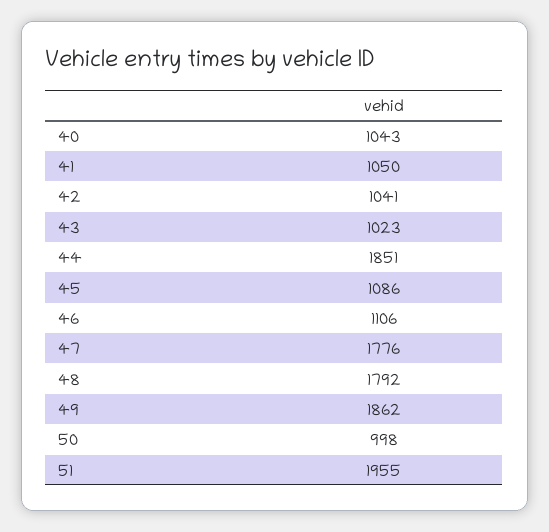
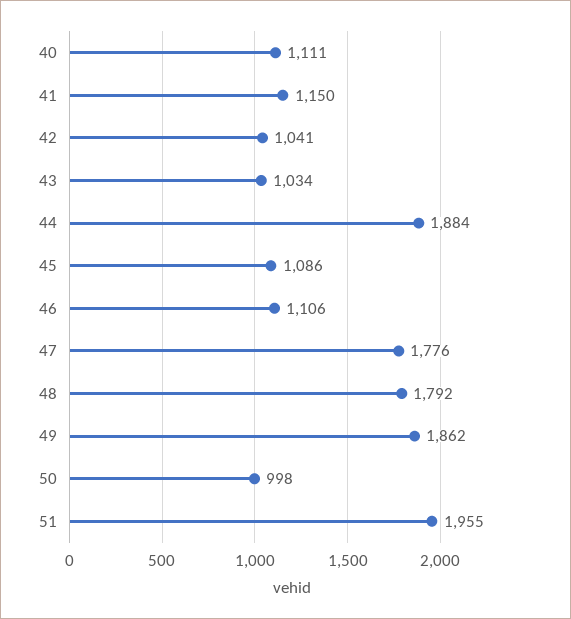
  {
-   "40": 1043,
+   "40": 1111,
-   "41": 1050,
+   "41": 1150,
    "42": 1041,
-   "43": 1023,
+   "43": 1034,
-   "44": 1851,
+   "44": 1884,
    "45": 1086,
    "46": 1106,
    "47": 1776,
    "48": 1792,
    "49": 1862,
    "50": 998,
    "51": 1955
  }

